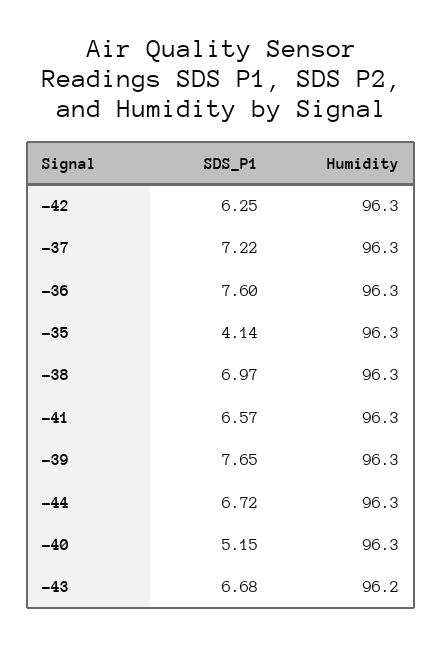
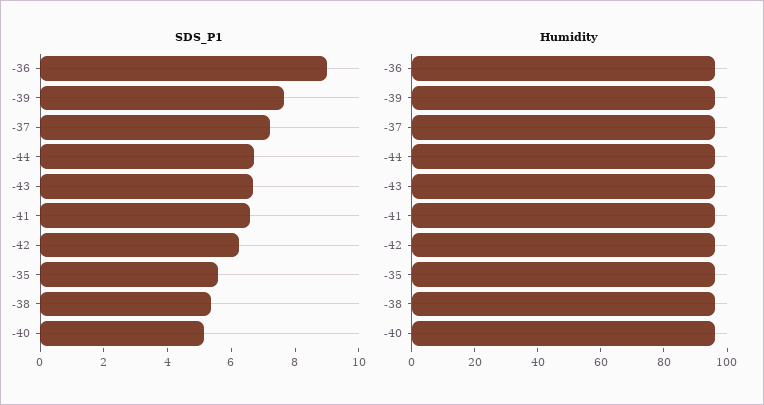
  {
    "SDS_P1": {
      "-42": 6.25,
      "-37": 7.22,
-     "-36": 7.6,
+     "-36": 9,
-     "-35": 4.14,
+     "-35": 5.5,
-     "-38": 6.97,
+     "-38": 5.5,
      "-41": 6.57,
      "-39": 7.65,
      "-44": 6.72,
      "-40": 5.15,
      "-43": 6.68
    },
    "Humidity": {
      "-42": 96.3,
      "-37": 96.3,
      "-36": 96.3,
      "-35": 96.3,
      "-38": 96.3,
      "-41": 96.3,
      "-39": 96.3,
      "-44": 96.3,
      "-40": 96.3,
      "-43": 96.2
    }
  }

